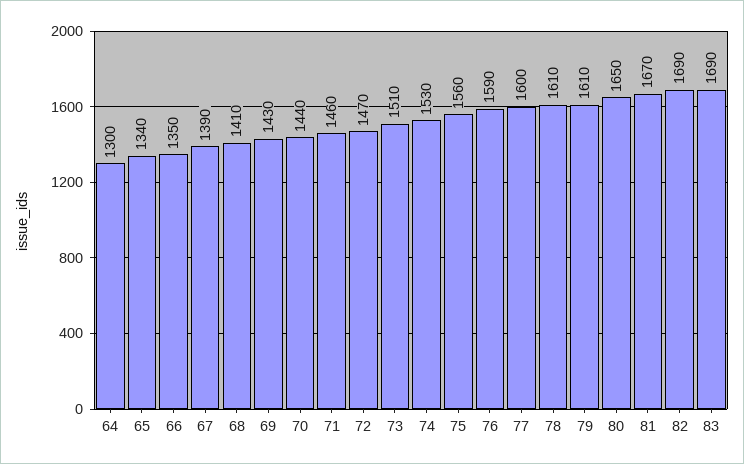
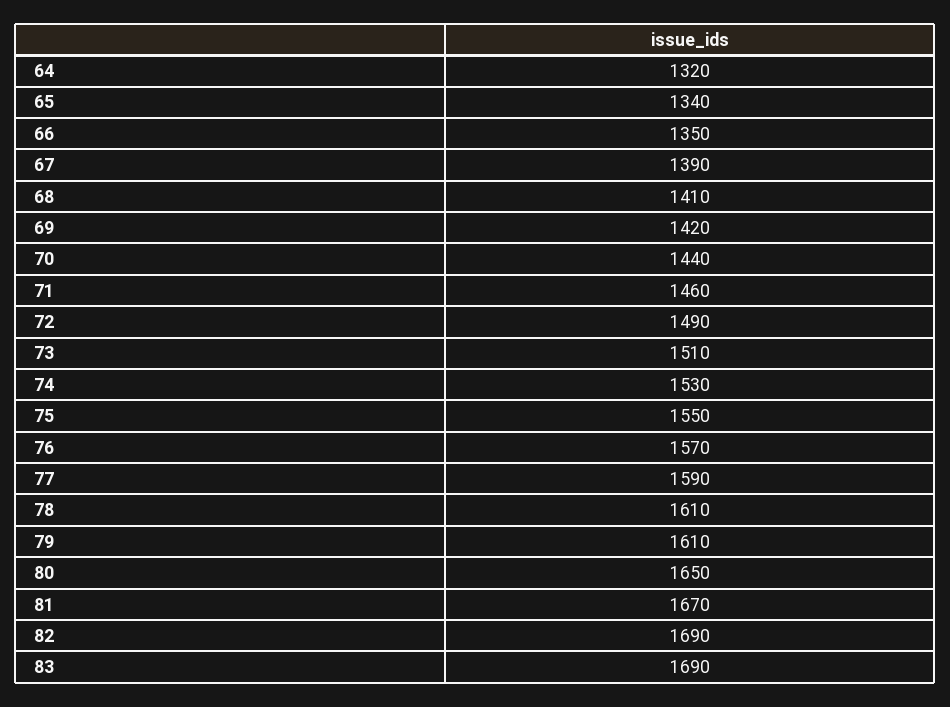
  {
-   "64": 1300,
+   "64": 1320,
    "65": 1340,
    "66": 1350,
    "67": 1390,
    "68": 1410,
-   "69": 1430,
+   "69": 1420,
    "70": 1440,
    "71": 1460,
-   "72": 1470,
+   "72": 1490,
    "73": 1510,
    "74": 1530,
-   "75": 1560,
+   "75": 1550,
-   "76": 1590,
+   "76": 1570,
-   "77": 1600,
+   "77": 1590,
    "78": 1610,
    "79": 1610,
    "80": 1650,
    "81": 1670,
    "82": 1690,
    "83": 1690
  }

